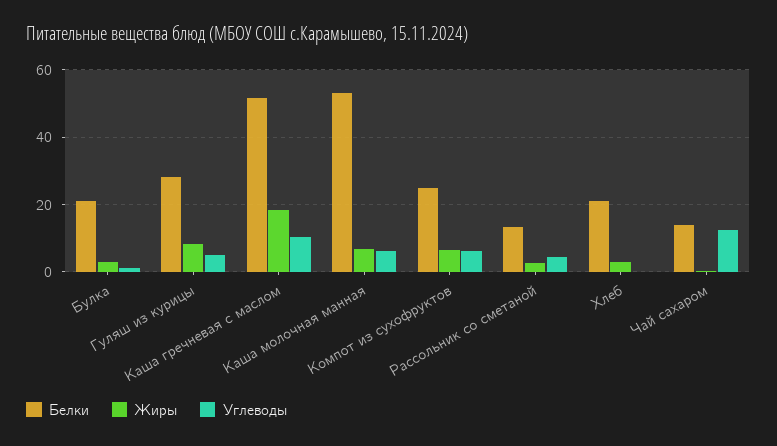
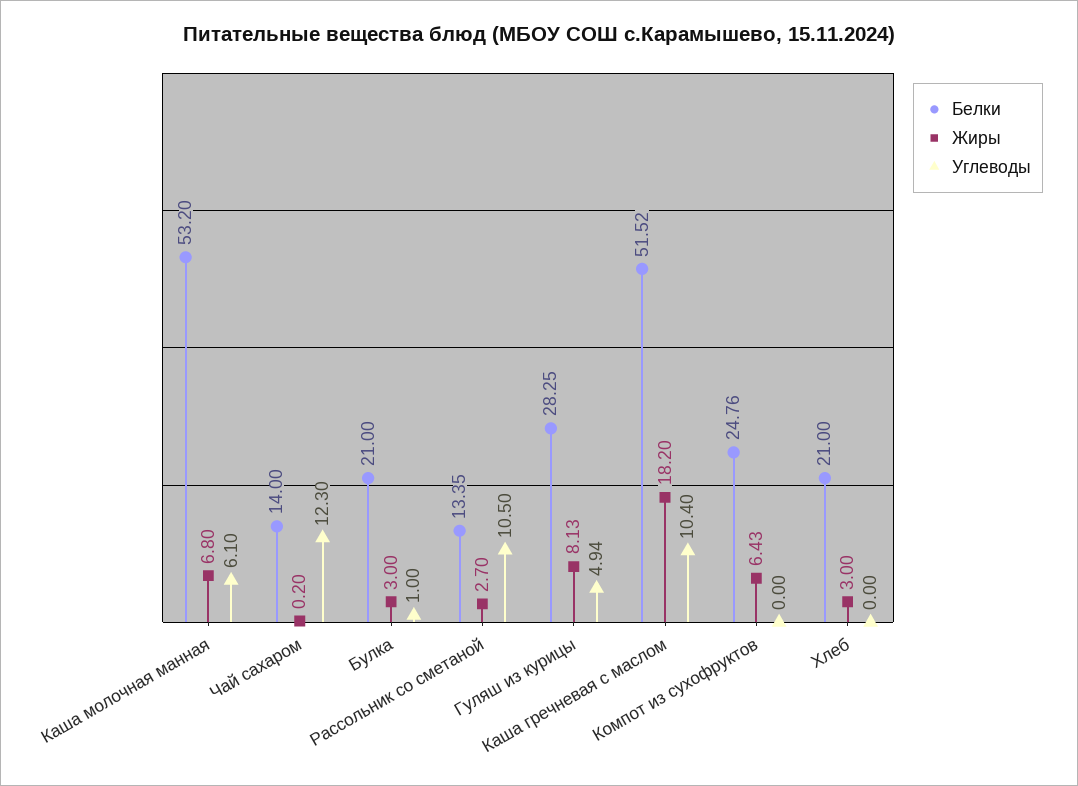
  {
    "Белки": {
      "Булка": 21,
      "Гуляш из курицы": 28.25,
      "Каша гречневая с маслом": 51.52,
      "Каша молочная манная": 53.2,
      "Компот из сухофруктов": 24.76,
      "Рассольник со сметаной": 13.35,
      "Хлеб": 21,
      "Чай сахаром": 14
    },
    "Жиры": {
      "Булка": 3,
      "Гуляш из курицы": 8.13,
      "Каша гречневая с маслом": 18.2,
      "Каша молочная манная": 6.8,
      "Компот из сухофруктов": 6.43,
      "Рассольник со сметаной": 2.7,
      "Хлеб": 3,
      "Чай сахаром": 0.2
    },
    "Углеводы": {
      "Булка": 1,
      "Гуляш из курицы": 4.94,
      "Каша гречневая с маслом": 10.4,
      "Каша молочная манная": 6.1,
-     "Компот из сухофруктов": 6,
+     "Компот из сухофруктов": 0,
-     "Рассольник со сметаной": 4,
+     "Рассольник со сметаной": 10.5,
      "Хлеб": 0,
      "Чай сахаром": 12.3
    }
  }

